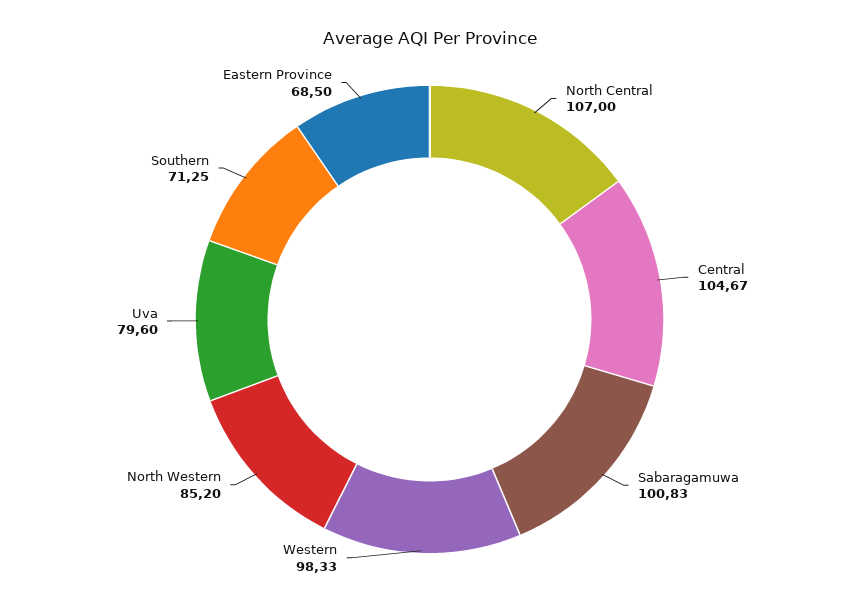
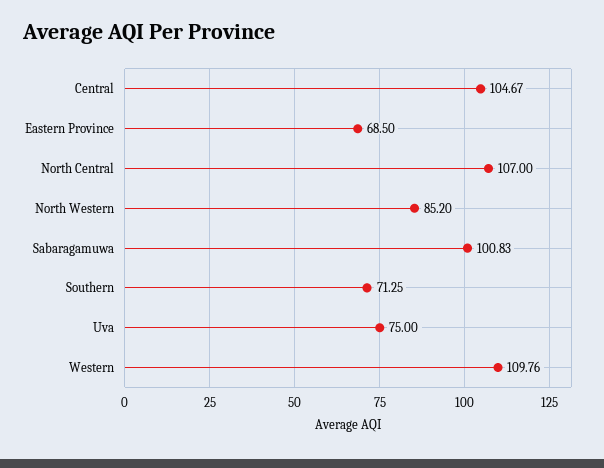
  {
    "North Central": 107,
    "Central": 104.67,
    "Sabaragamuwa": 100.83,
-   "Western": 98.33,
+   "Western": 109.76,
    "North Western": 85.2,
-   "Uva": 79.6,
+   "Uva": 75,
    "Southern": 71.25,
    "Eastern Province": 68.5
  }

